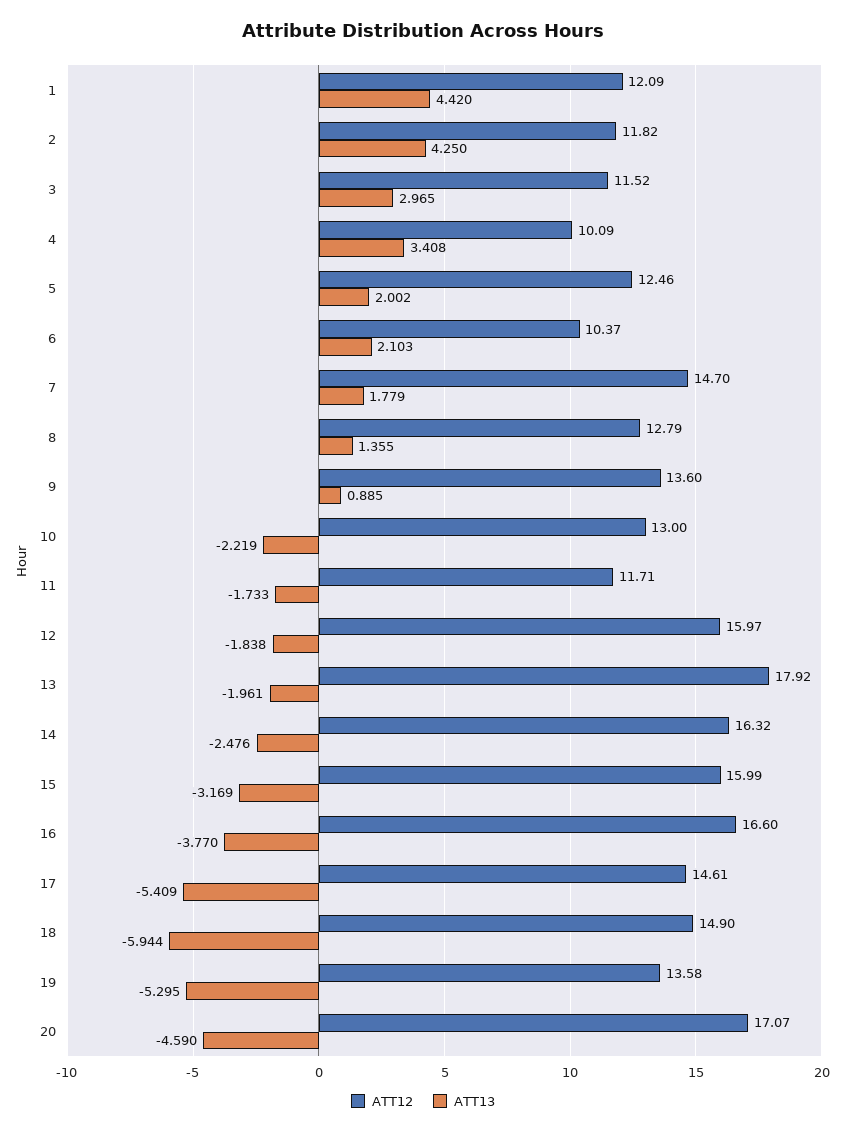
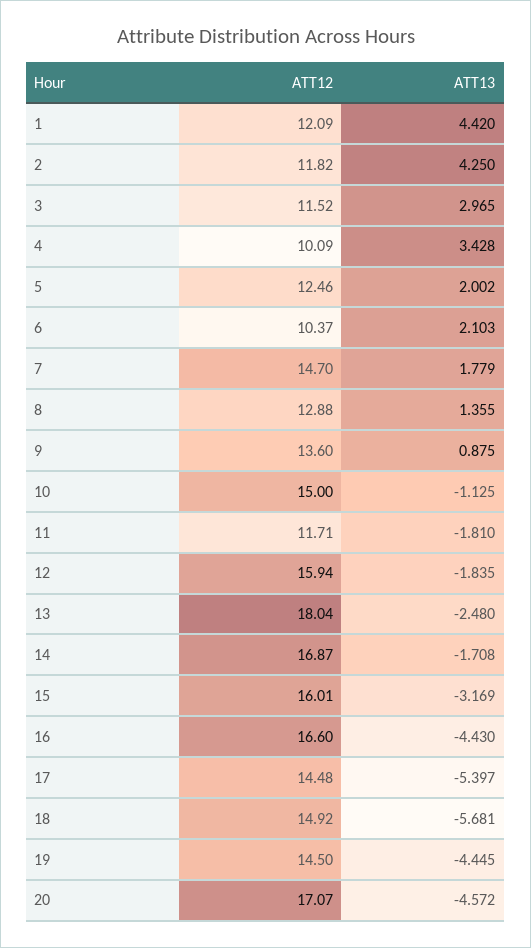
  {
    "ATT12": {
      "1": 12.09,
      "2": 11.82,
      "3": 11.52,
      "4": 10.09,
      "5": 12.46,
      "6": 10.37,
      "7": 14.7,
-     "8": 12.79,
+     "8": 12.88,
      "9": 13.6,
-     "10": 13,
+     "10": 15,
      "11": 11.71,
-     "12": 15.97,
+     "12": 15.94,
-     "13": 17.92,
+     "13": 18.04,
-     "14": 16.32,
+     "14": 16.87,
-     "15": 15.99,
+     "15": 16.01,
      "16": 16.6,
-     "17": 14.61,
+     "17": 14.48,
-     "18": 14.9,
+     "18": 14.92,
-     "19": 13.58,
+     "19": 14.5,
      "20": 17.07
    },
    "ATT13": {
      "1": 4.42,
      "2": 4.25,
      "3": 2.965,
-     "4": 3.408,
+     "4": 3.428,
      "5": 2.002,
      "6": 2.103,
      "7": 1.779,
      "8": 1.355,
-     "9": 0.885,
+     "9": 0.875,
-     "10": -2.219,
+     "10": -1.125,
-     "11": -1.733,
+     "11": -1.81,
-     "12": -1.838,
+     "12": -1.835,
-     "13": -1.961,
+     "13": -2.48,
-     "14": -2.476,
+     "14": -1.708,
      "15": -3.169,
-     "16": -3.77,
+     "16": -4.43,
-     "17": -5.409,
+     "17": -5.397,
-     "18": -5.944,
+     "18": -5.681,
-     "19": -5.295,
+     "19": -4.445,
-     "20": -4.59
+     "20": -4.572
    }
  }

